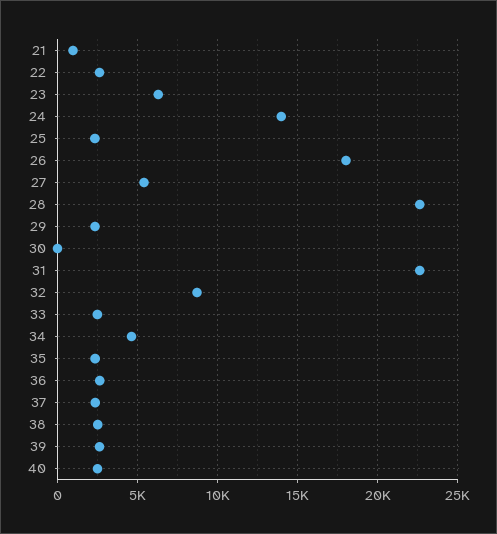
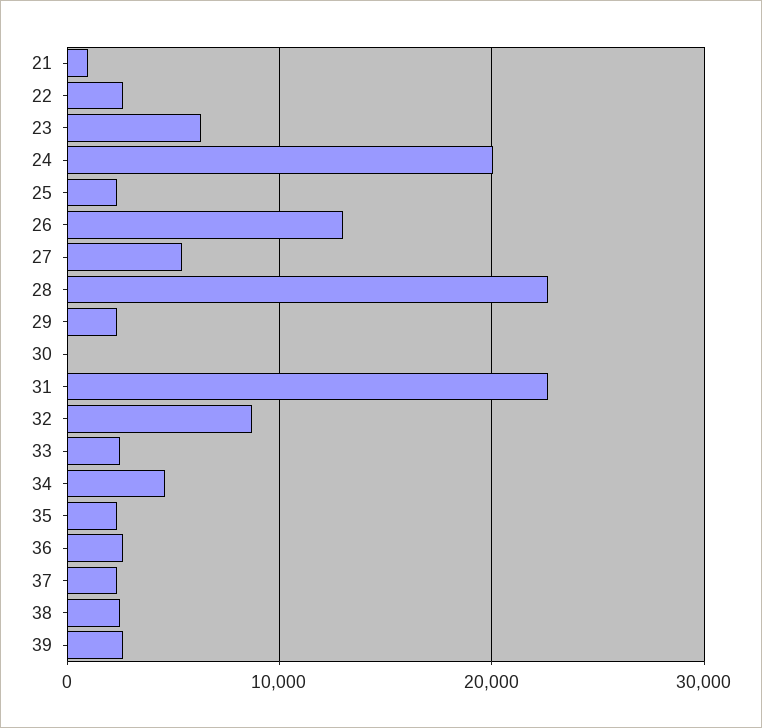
  {
    "21": 1000,
    "22": 2500,
    "23": 6500,
-   "24": 14000,
+   "24": 20000,
    "25": 2500,
-   "26": 18000,
+   "26": 13000,
    "27": 5500,
    "28": 22500,
    "29": 2500,
    "30": 0,
    "31": 22500,
    "32": 8500,
    "33": 2500,
    "34": 4500,
    "35": 2500,
    "36": 2500,
    "37": 2500,
    "38": 2500,
-   "39": 2500,
+   "39": 2500
-   "40": 2500
  }

